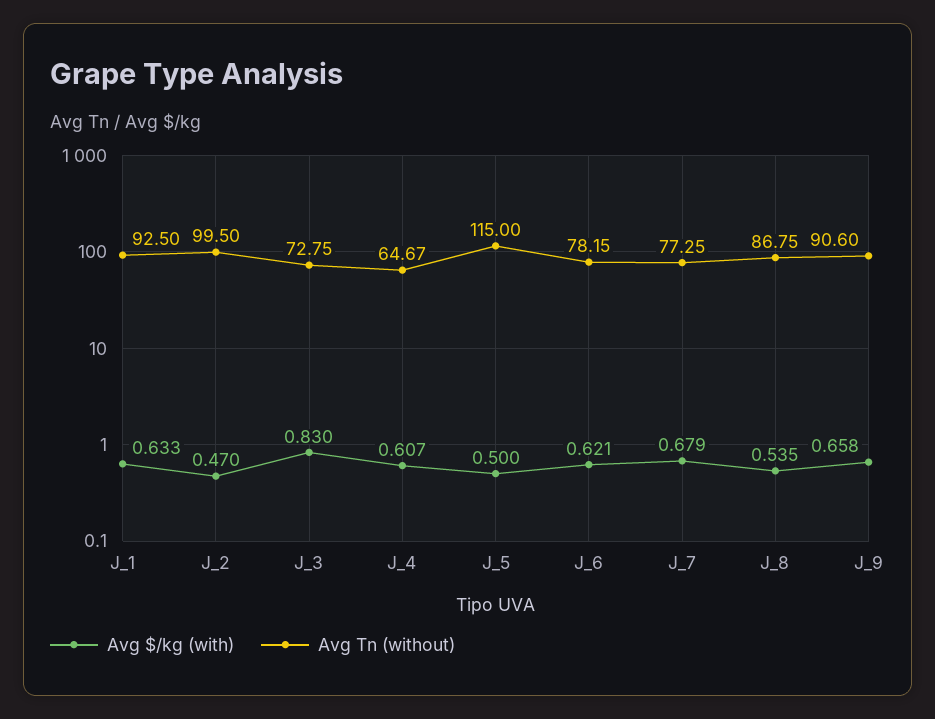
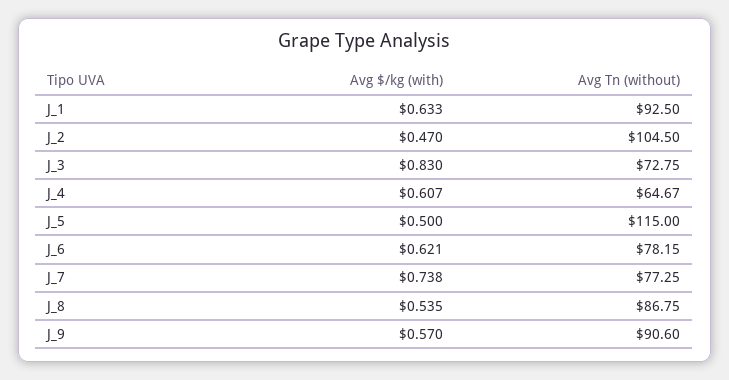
  {
    "Avg $/kg (with)": {
      "J_1": 0.633,
      "J_2": 0.47,
      "J_3": 0.83,
      "J_4": 0.607,
      "J_5": 0.5,
      "J_6": 0.621,
-     "J_7": 0.679,
+     "J_7": 0.738,
      "J_8": 0.535,
-     "J_9": 0.658
+     "J_9": 0.57
    },
    "Avg Tn (without)": {
      "J_1": 92.5,
-     "J_2": 99.5,
+     "J_2": 104.5,
      "J_3": 72.75,
      "J_4": 64.67,
      "J_5": 115,
      "J_6": 78.15,
      "J_7": 77.25,
      "J_8": 86.75,
      "J_9": 90.6
    }
  }

